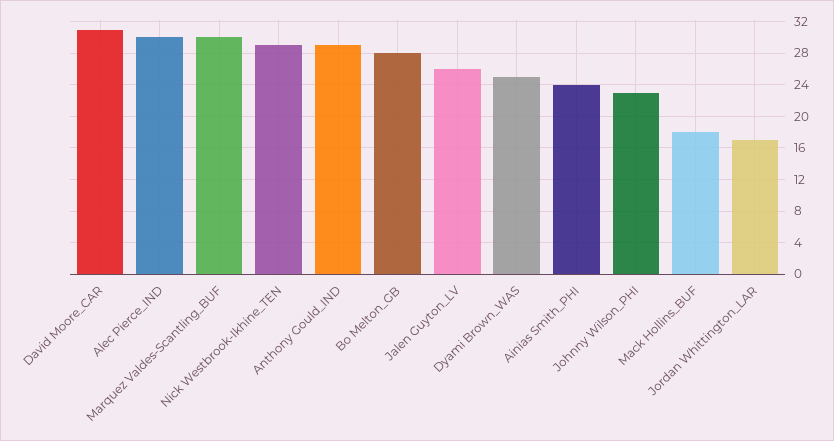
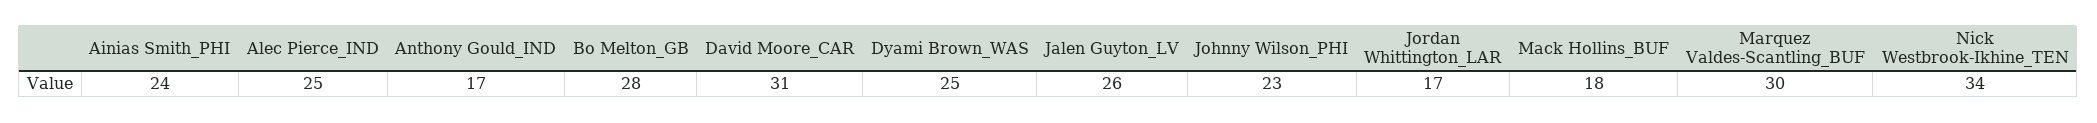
  {
    "David Moore_CAR": 31,
-   "Alec Pierce_IND": 30,
+   "Alec Pierce_IND": 25,
    "Marquez Valdes-Scantling_BUF": 30,
-   "Nick Westbrook-Ikhine_TEN": 29,
+   "Nick Westbrook-Ikhine_TEN": 34,
-   "Anthony Gould_IND": 29,
+   "Anthony Gould_IND": 17,
    "Bo Melton_GB": 28,
    "Jalen Guyton_LV": 26,
    "Dyami Brown_WAS": 25,
    "Ainias Smith_PHI": 24,
    "Johnny Wilson_PHI": 23,
    "Mack Hollins_BUF": 18,
    "Jordan Whittington_LAR": 17
  }

